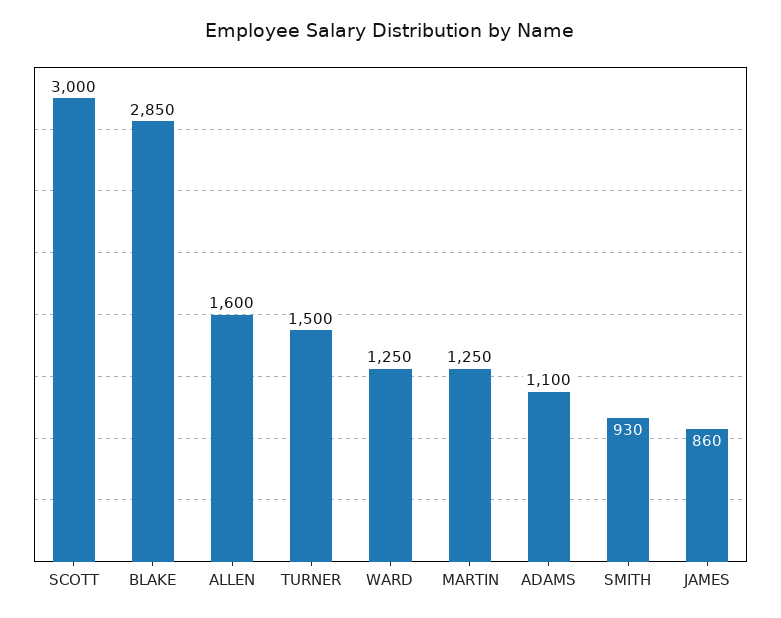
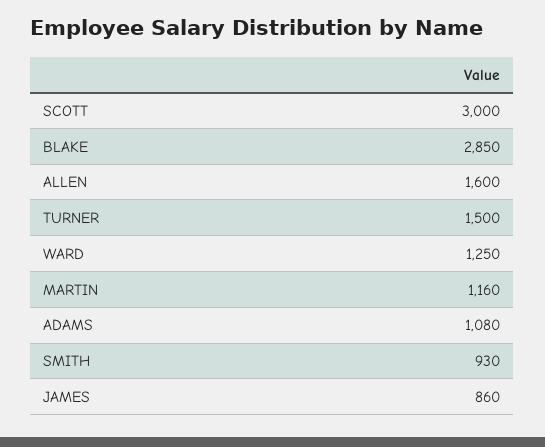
  {
    "SCOTT": 3000,
    "BLAKE": 2850,
    "ALLEN": 1600,
    "TURNER": 1500,
    "WARD": 1250,
-   "MARTIN": 1250,
+   "MARTIN": 1160,
-   "ADAMS": 1100,
+   "ADAMS": 1080,
    "SMITH": 930,
    "JAMES": 860
  }

